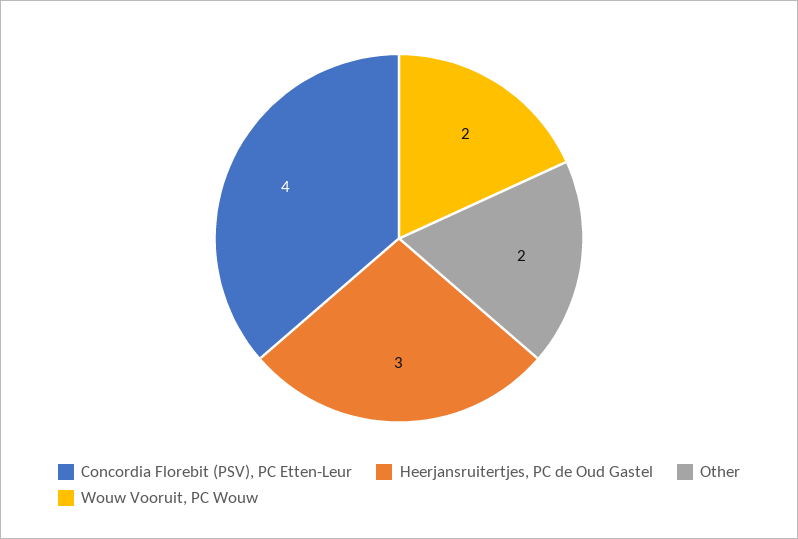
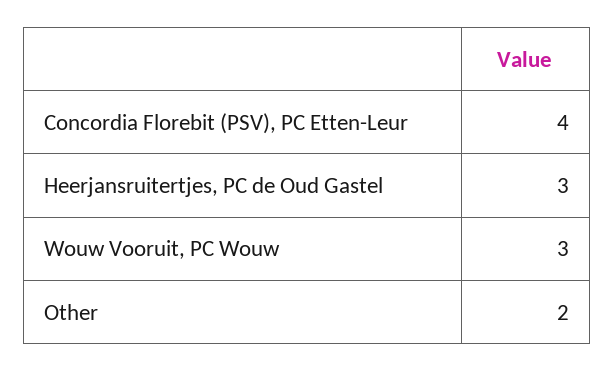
  {
    "Concordia Florebit (PSV), PC Etten-Leur": 4,
    "Heerjansruitertjes, PC de Oud Gastel": 3,
    "Other": 2,
-   "Wouw Vooruit, PC Wouw": 2
+   "Wouw Vooruit, PC Wouw": 3
  }

